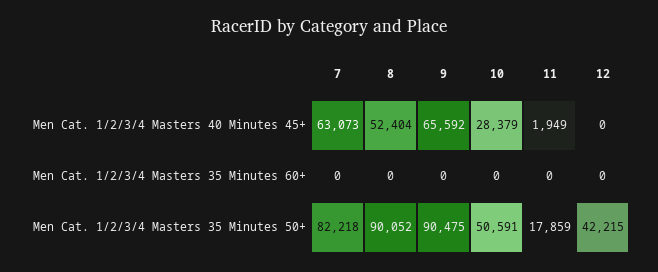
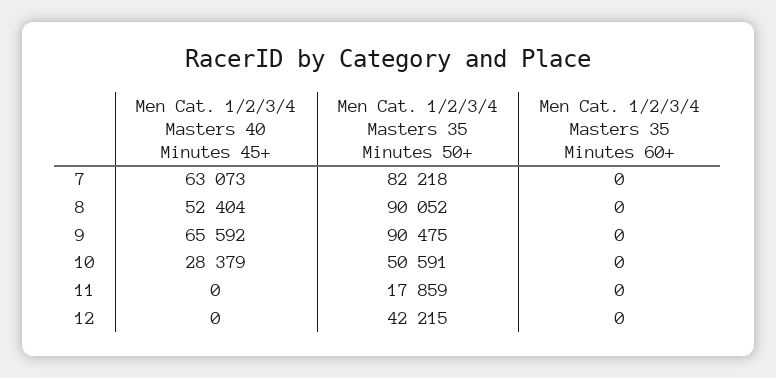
  {
    "7": {
      "Men Cat. 1/2/3/4 Masters 40 Minutes 45+": 63073,
      "Men Cat. 1/2/3/4 Masters 35 Minutes 60+": 0,
      "Men Cat. 1/2/3/4 Masters 35 Minutes 50+": 82218
    },
    "8": {
      "Men Cat. 1/2/3/4 Masters 40 Minutes 45+": 52404,
      "Men Cat. 1/2/3/4 Masters 35 Minutes 60+": 0,
      "Men Cat. 1/2/3/4 Masters 35 Minutes 50+": 90052
    },
    "9": {
      "Men Cat. 1/2/3/4 Masters 40 Minutes 45+": 65592,
      "Men Cat. 1/2/3/4 Masters 35 Minutes 60+": 0,
      "Men Cat. 1/2/3/4 Masters 35 Minutes 50+": 90475
    },
    "10": {
      "Men Cat. 1/2/3/4 Masters 40 Minutes 45+": 28379,
      "Men Cat. 1/2/3/4 Masters 35 Minutes 60+": 0,
      "Men Cat. 1/2/3/4 Masters 35 Minutes 50+": 50591
    },
    "11": {
-     "Men Cat. 1/2/3/4 Masters 40 Minutes 45+": 1949,
+     "Men Cat. 1/2/3/4 Masters 40 Minutes 45+": 0,
      "Men Cat. 1/2/3/4 Masters 35 Minutes 60+": 0,
      "Men Cat. 1/2/3/4 Masters 35 Minutes 50+": 17859
    },
    "12": {
      "Men Cat. 1/2/3/4 Masters 40 Minutes 45+": 0,
      "Men Cat. 1/2/3/4 Masters 35 Minutes 60+": 0,
      "Men Cat. 1/2/3/4 Masters 35 Minutes 50+": 42215
    }
  }

